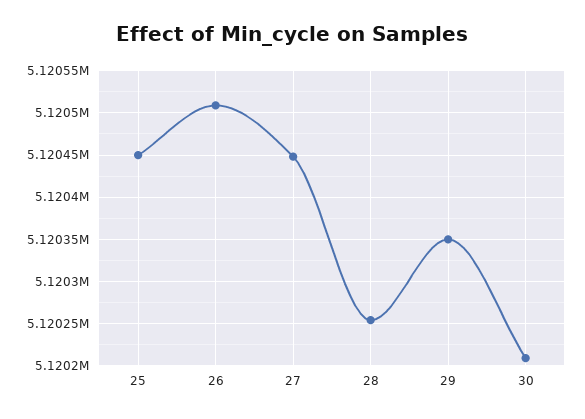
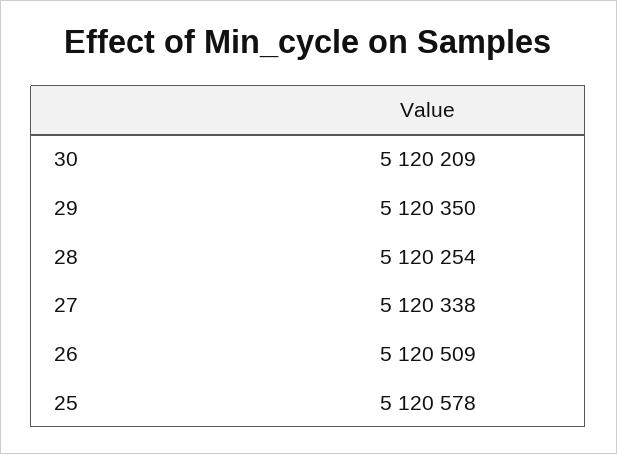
  {
-   "25": 5120450,
+   "25": 5120578,
    "26": 5120509,
-   "27": 5120450,
+   "27": 5120338,
    "28": 5120254,
    "29": 5120350,
    "30": 5120209
  }

